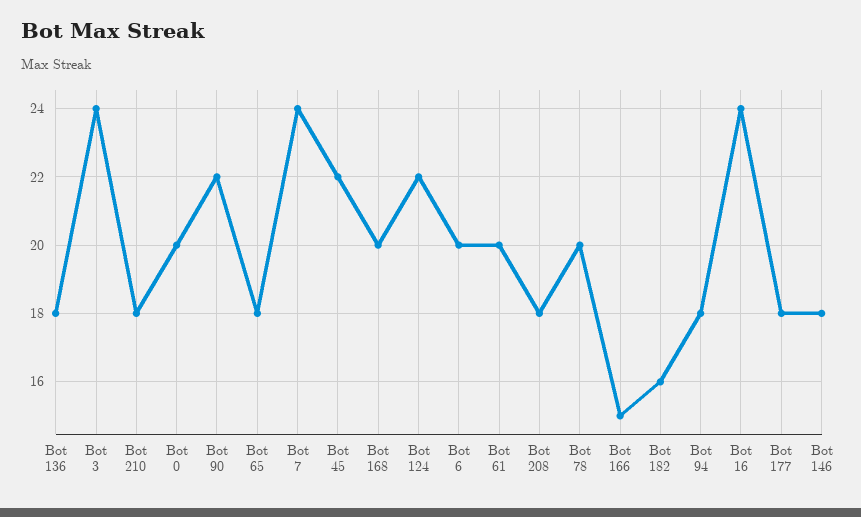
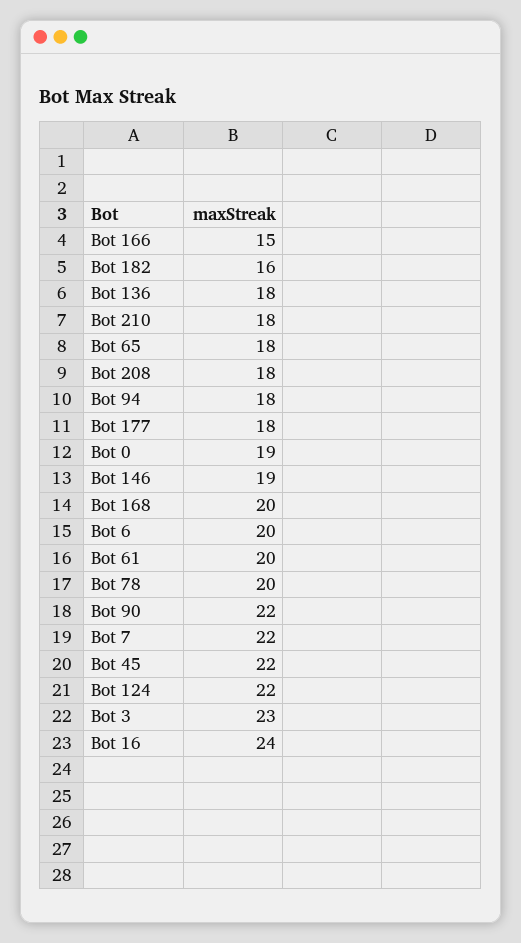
  {
    "Bot 136": 18,
-   "Bot 3": 24,
+   "Bot 3": 23,
    "Bot 210": 18,
-   "Bot 0": 20,
+   "Bot 0": 19,
    "Bot 90": 22,
    "Bot 65": 18,
-   "Bot 7": 24,
+   "Bot 7": 22,
    "Bot 45": 22,
    "Bot 168": 20,
    "Bot 124": 22,
    "Bot 6": 20,
    "Bot 61": 20,
    "Bot 208": 18,
    "Bot 78": 20,
    "Bot 166": 15,
    "Bot 182": 16,
    "Bot 94": 18,
    "Bot 16": 24,
    "Bot 177": 18,
-   "Bot 146": 18
+   "Bot 146": 19
  }

